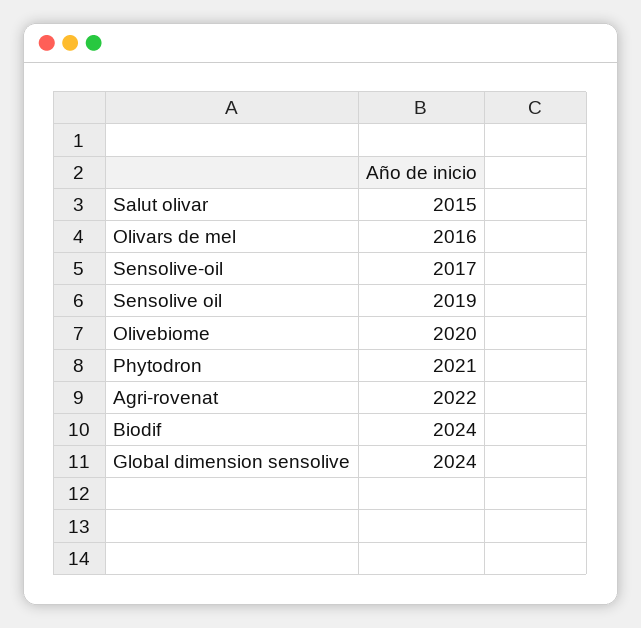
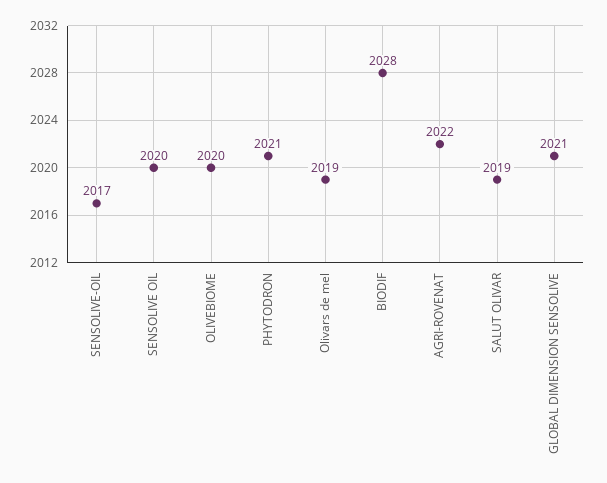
  {
-   "Salut olivar": 2015,
+   "Salut olivar": 2019,
-   "Olivars de mel": 2016,
+   "Olivars de mel": 2019,
    "Sensolive-oil": 2017,
-   "Sensolive oil": 2019,
+   "Sensolive oil": 2020,
    "Olivebiome": 2020,
    "Phytodron": 2021,
    "Agri-rovenat": 2022,
-   "Biodif": 2024,
+   "Biodif": 2028,
-   "Global dimension sensolive": 2024
+   "Global dimension sensolive": 2021
  }

